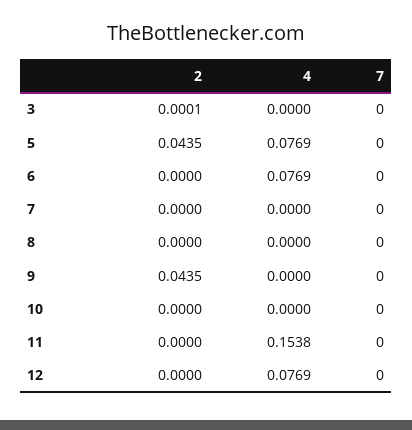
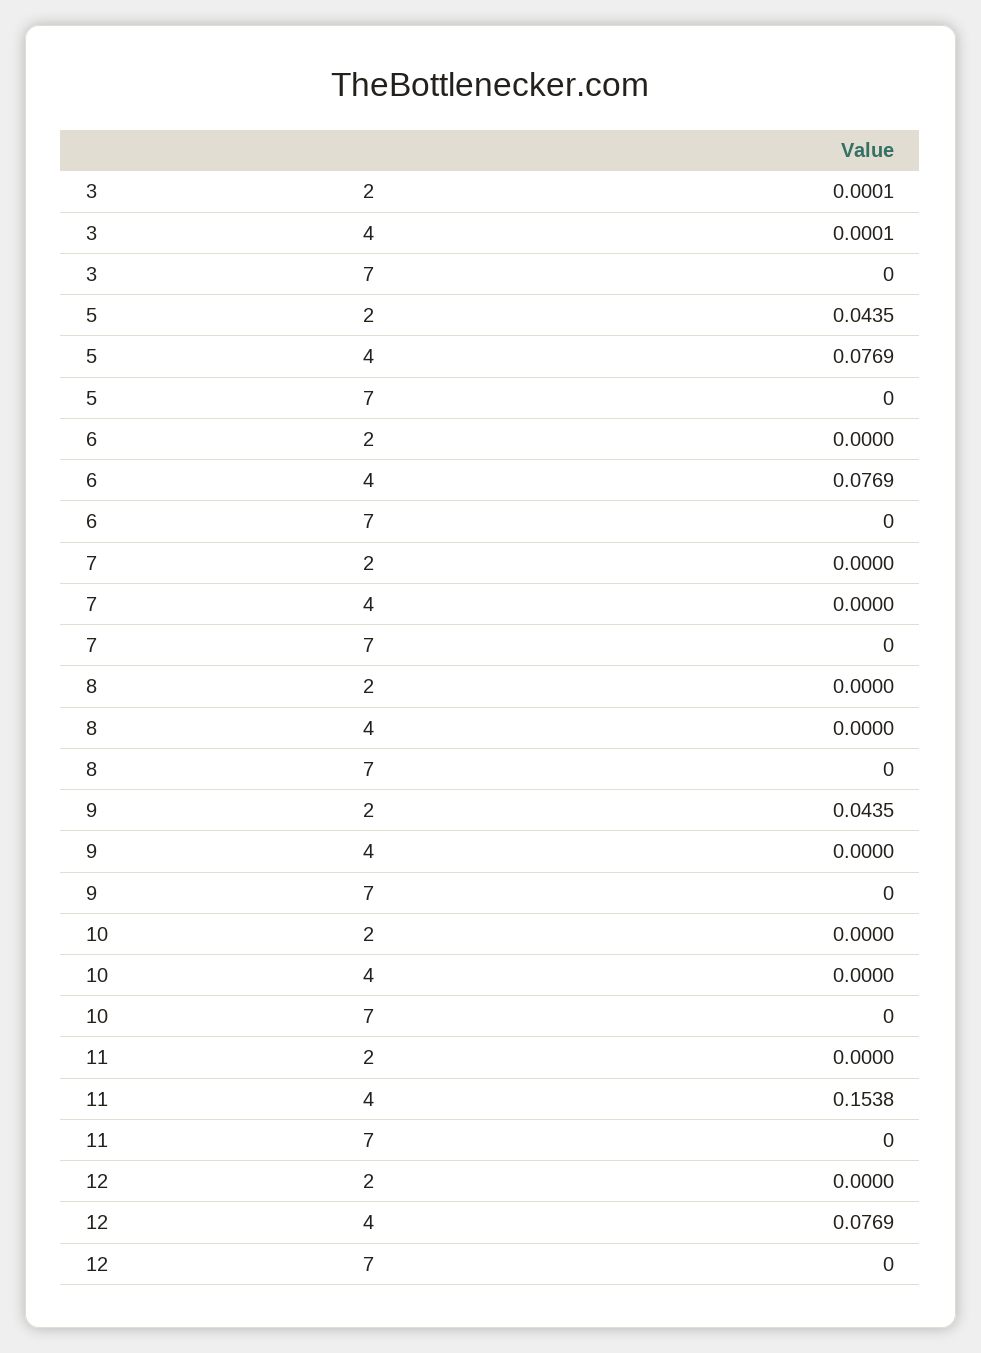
  {
    "2": {
      "3": 0.0001,
      "5": 0.0435,
      "6": 0,
      "7": 0,
      "8": 0,
      "9": 0.0435,
      "10": 0,
      "11": 0,
      "12": 0
    },
    "4": {
-     "3": 0,
+     "3": 0.0001,
      "5": 0.0769,
      "6": 0.0769,
      "7": 0,
      "8": 0,
      "9": 0,
      "10": 0,
      "11": 0.1538,
      "12": 0.0769
    },
    "7": {
      "3": 0,
      "5": 0,
      "6": 0,
      "7": 0,
      "8": 0,
      "9": 0,
      "10": 0,
      "11": 0,
      "12": 0
    }
  }

